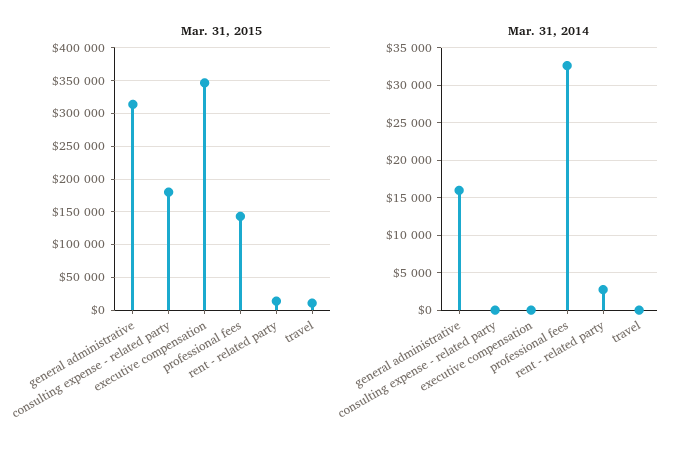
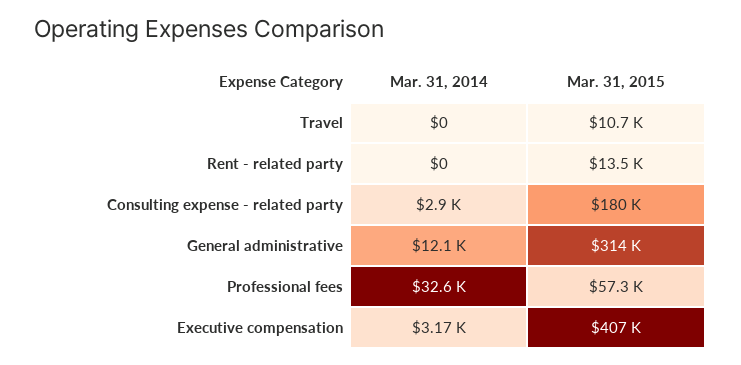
  {
    "Mar. 31, 2015": {
      "general administrative": 314000,
      "consulting expense - related party": 180000,
-     "executive compensation": 350000,
+     "executive compensation": 407000,
-     "professional fees": 140000,
+     "professional fees": 57300,
      "rent - related party": 13500,
      "travel": 10700
    },
    "Mar. 31, 2014": {
-     "general administrative": 16000,
+     "general administrative": 12100,
-     "consulting expense - related party": 0,
+     "consulting expense - related party": 2900,
-     "executive compensation": 0,
+     "executive compensation": 3170,
      "professional fees": 32600,
-     "rent - related party": 3000,
+     "rent - related party": 0,
      "travel": 0
    }
  }

